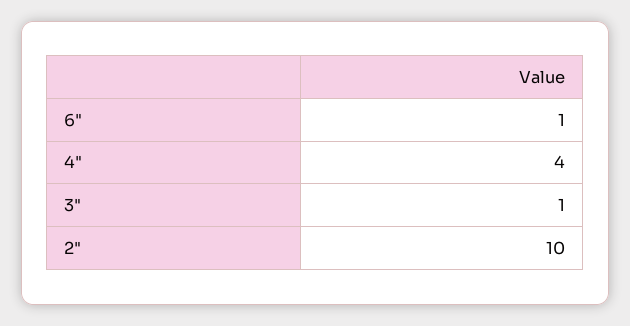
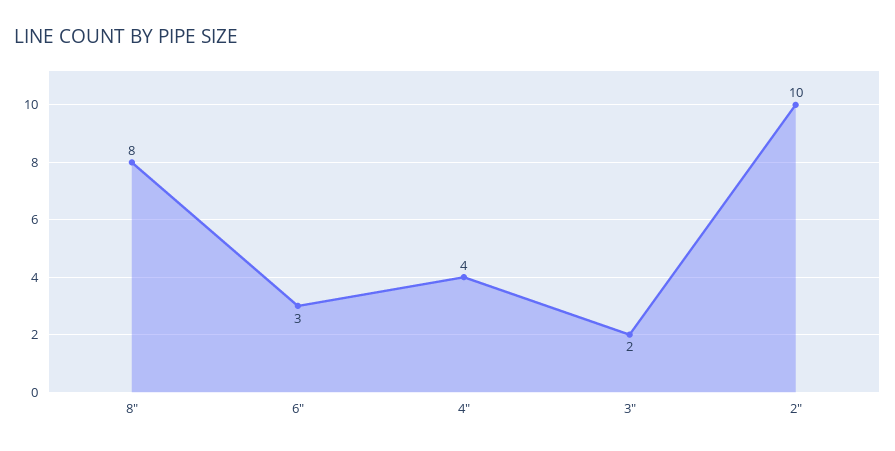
  {
-   "6\"": 1,
+   "6\"": 3,
    "4\"": 4,
-   "3\"": 1,
+   "3\"": 2,
-   "2\"": 10
+   "2\"": 10,
+   "8\"": 8
  }

